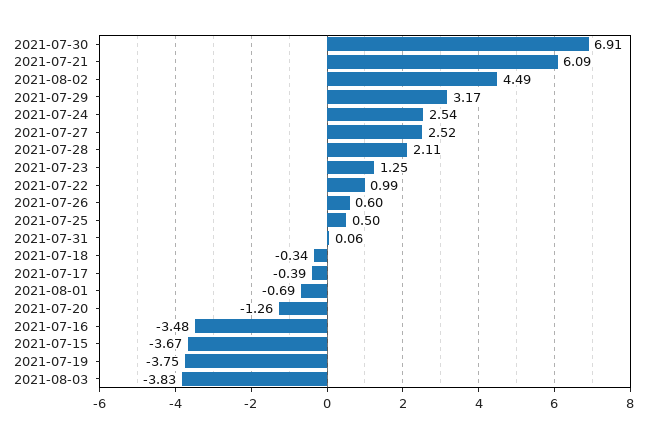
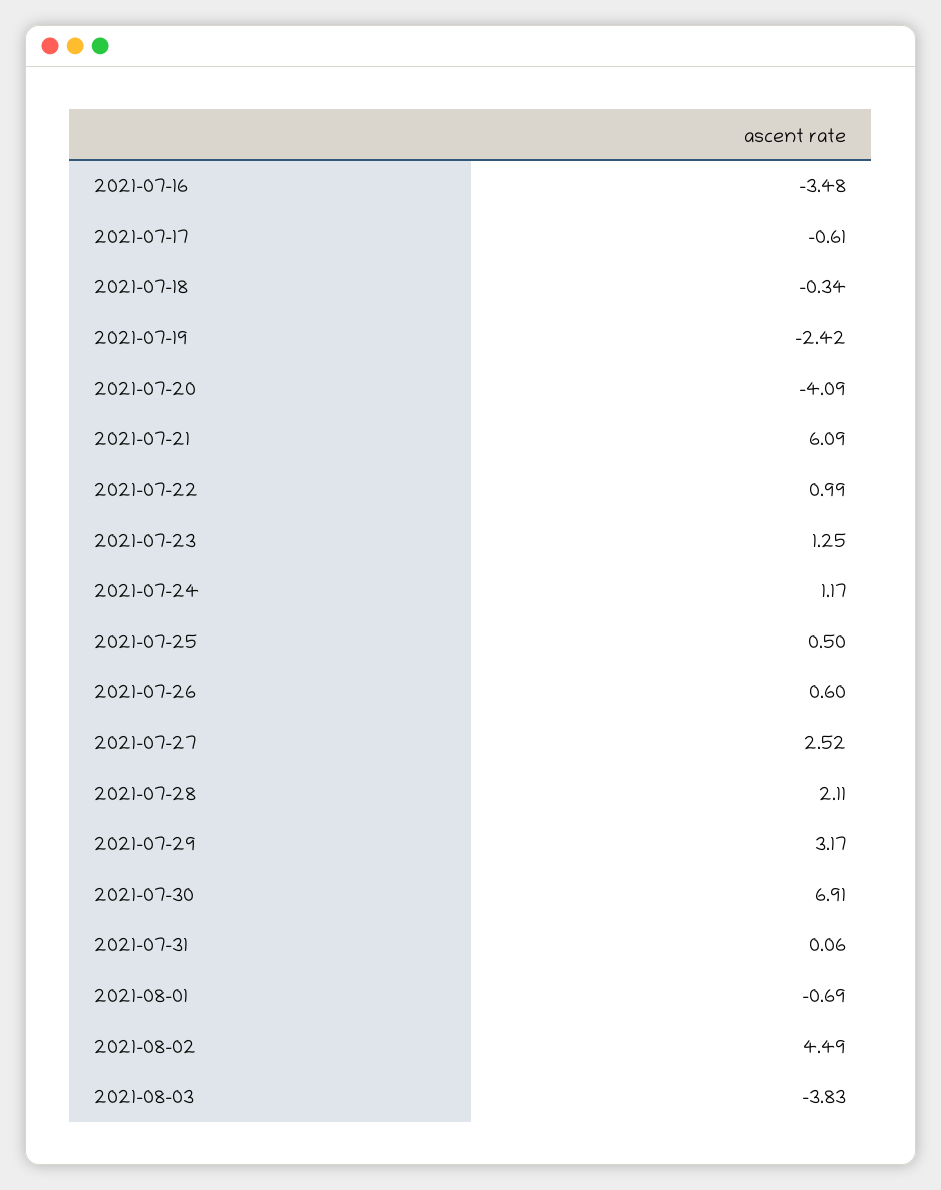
  {
    "2021-07-30": 6.91,
    "2021-07-21": 6.09,
    "2021-08-02": 4.49,
    "2021-07-29": 3.17,
-   "2021-07-24": 2.54,
+   "2021-07-24": 1.17,
    "2021-07-27": 2.52,
    "2021-07-28": 2.11,
    "2021-07-23": 1.25,
    "2021-07-22": 0.99,
    "2021-07-26": 0.6,
    "2021-07-25": 0.5,
    "2021-07-31": 0.06,
    "2021-07-18": -0.34,
-   "2021-07-17": -0.39,
+   "2021-07-17": -0.61,
    "2021-08-01": -0.69,
-   "2021-07-20": -1.26,
+   "2021-07-20": -4.09,
    "2021-07-16": -3.48,
-   "2021-07-15": -3.67,
-   "2021-07-19": -3.75,
+   "2021-07-19": -2.42,
    "2021-08-03": -3.83
  }

